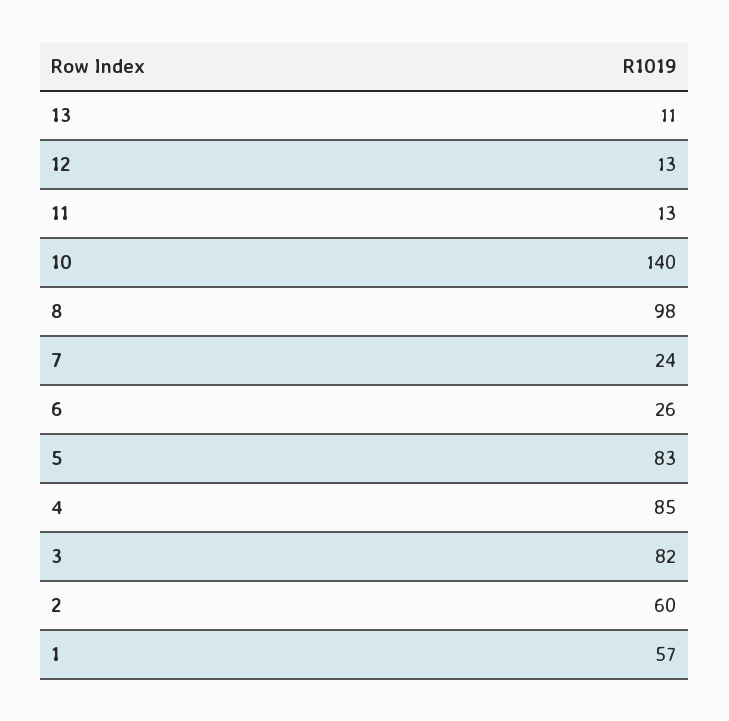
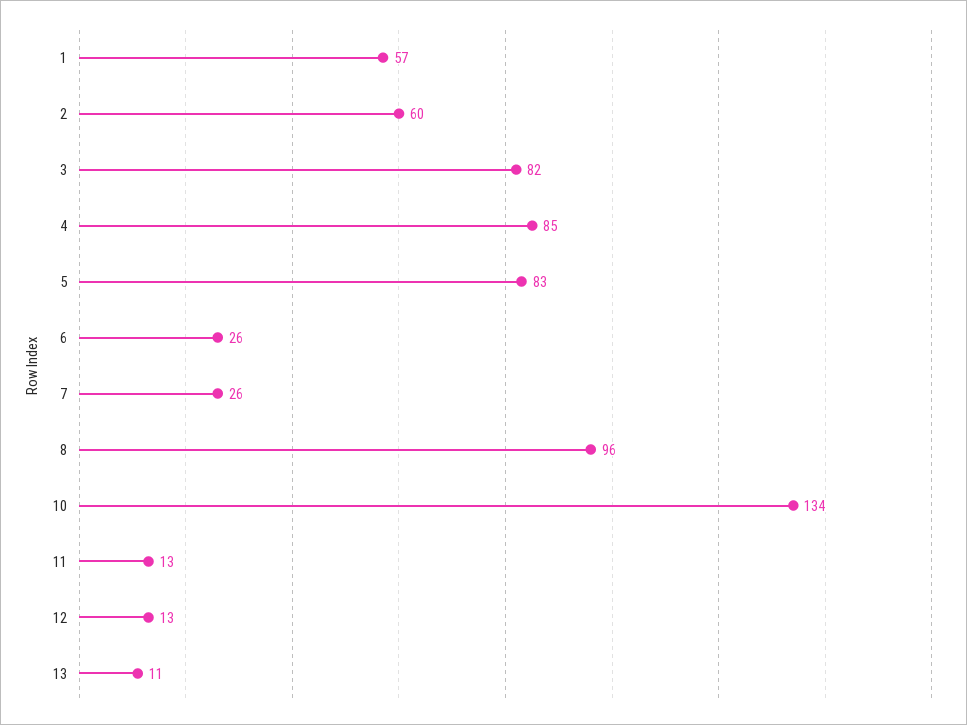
  {
    "13": 11,
    "12": 13,
    "11": 13,
-   "10": 140,
+   "10": 134,
-   "8": 98,
+   "8": 96,
-   "7": 24,
+   "7": 26,
    "6": 26,
    "5": 83,
    "4": 85,
    "3": 82,
    "2": 60,
    "1": 57
  }

